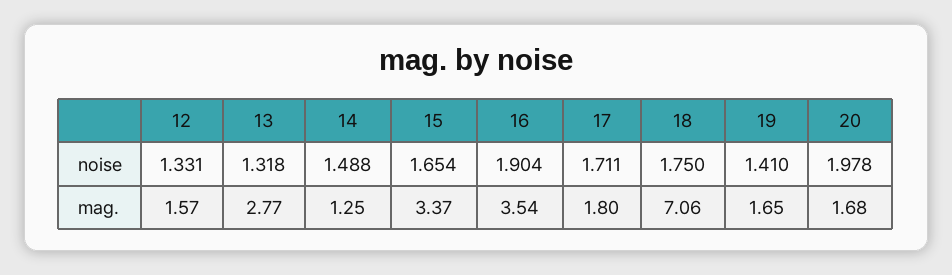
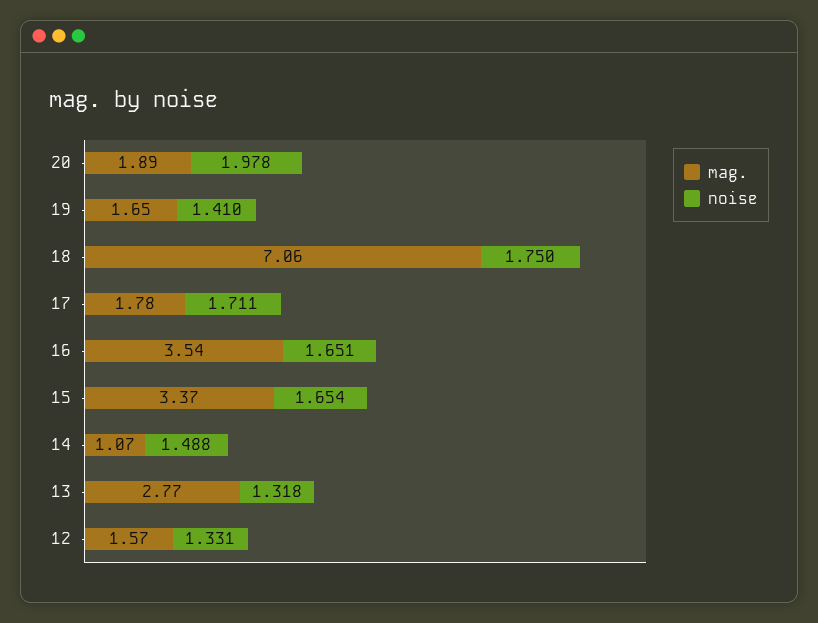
  {
    "noise": {
      "12": 1.331,
      "13": 1.318,
      "14": 1.488,
      "15": 1.654,
-     "16": 1.904,
+     "16": 1.651,
      "17": 1.711,
      "18": 1.75,
      "19": 1.41,
      "20": 1.978
    },
    "mag.": {
      "12": 1.57,
      "13": 2.77,
-     "14": 1.25,
+     "14": 1.07,
      "15": 3.37,
      "16": 3.54,
-     "17": 1.8,
+     "17": 1.78,
      "18": 7.06,
      "19": 1.65,
-     "20": 1.68
+     "20": 1.89
    }
  }

